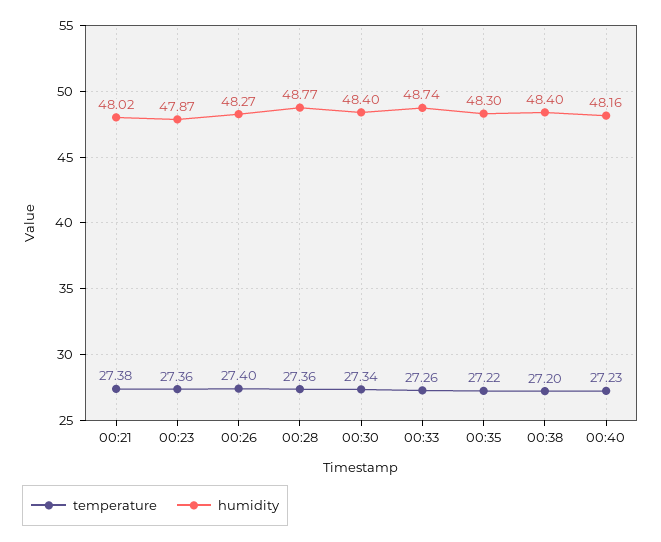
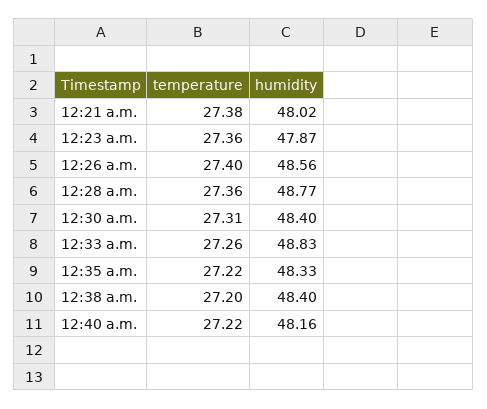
  {
    "temperature": {
      "00:21": 27.38,
      "00:23": 27.36,
      "00:26": 27.4,
      "00:28": 27.36,
-     "00:30": 27.34,
+     "00:30": 27.31,
      "00:33": 27.26,
      "00:35": 27.22,
      "00:38": 27.2,
-     "00:40": 27.23
+     "00:40": 27.22
    },
    "humidity": {
      "00:21": 48.02,
      "00:23": 47.87,
-     "00:26": 48.27,
+     "00:26": 48.56,
      "00:28": 48.77,
      "00:30": 48.4,
-     "00:33": 48.74,
+     "00:33": 48.83,
-     "00:35": 48.3,
+     "00:35": 48.33,
      "00:38": 48.4,
      "00:40": 48.16
    }
  }

